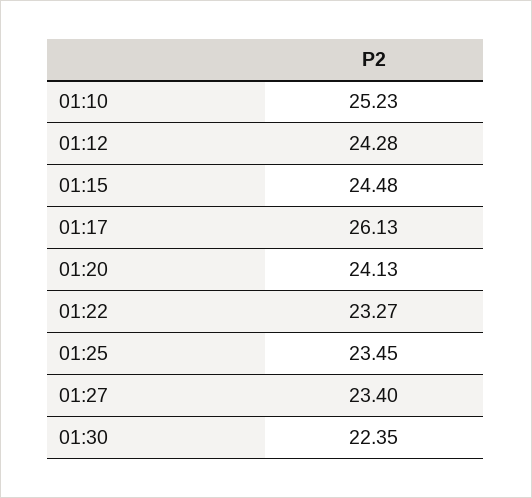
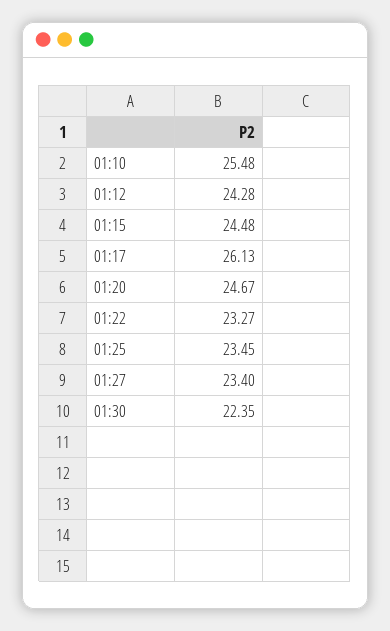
  {
-   "01:10": 25.23,
+   "01:10": 25.48,
    "01:12": 24.28,
    "01:15": 24.48,
    "01:17": 26.13,
-   "01:20": 24.13,
+   "01:20": 24.67,
    "01:22": 23.27,
    "01:25": 23.45,
    "01:27": 23.4,
    "01:30": 22.35
  }

